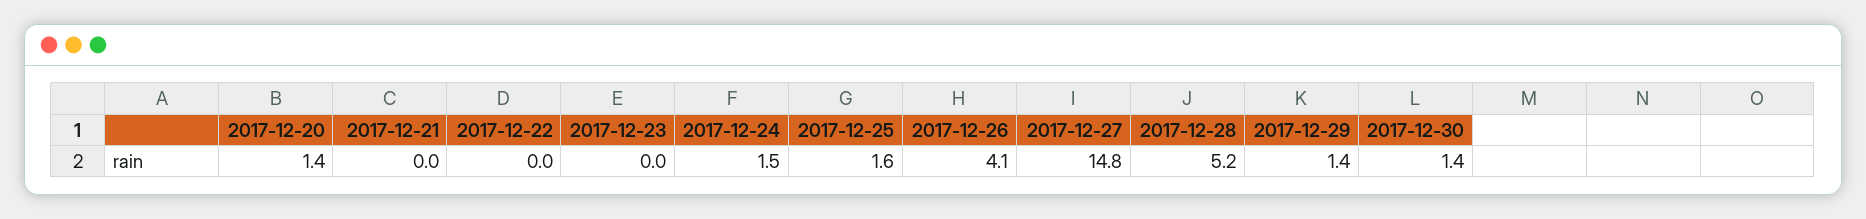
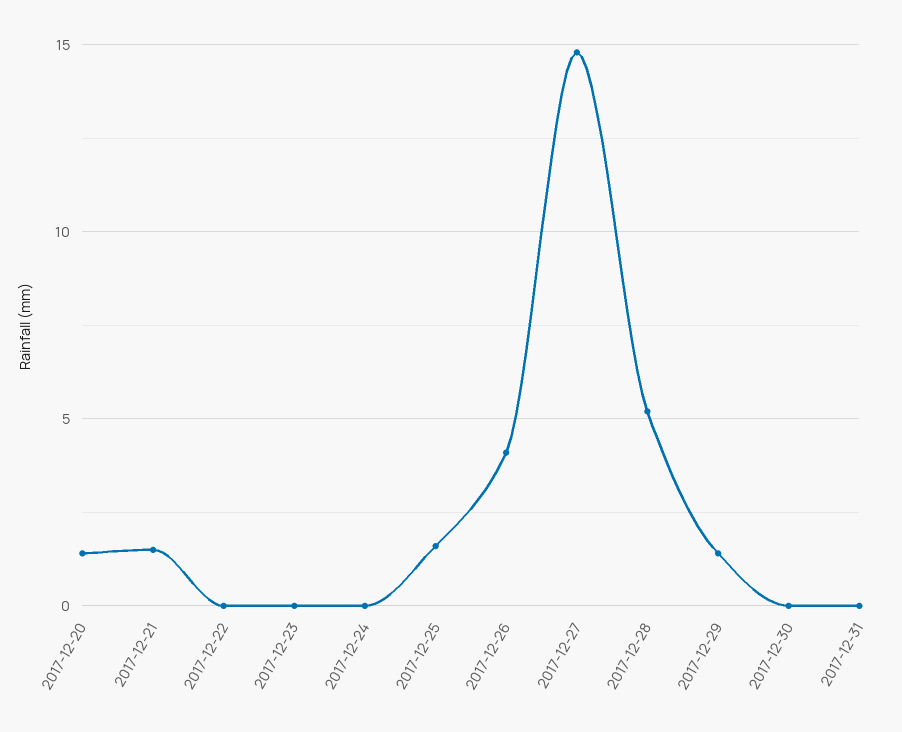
  {
    "2017-12-20": 1.4,
-   "2017-12-21": 0,
+   "2017-12-21": 1.5,
    "2017-12-22": 0,
    "2017-12-23": 0,
-   "2017-12-24": 1.5,
+   "2017-12-24": 0,
    "2017-12-25": 1.6,
    "2017-12-26": 4.1,
    "2017-12-27": 14.8,
    "2017-12-28": 5.2,
    "2017-12-29": 1.4,
-   "2017-12-30": 1.4
+   "2017-12-30": 0,
+   "2017-12-31": 0
  }

